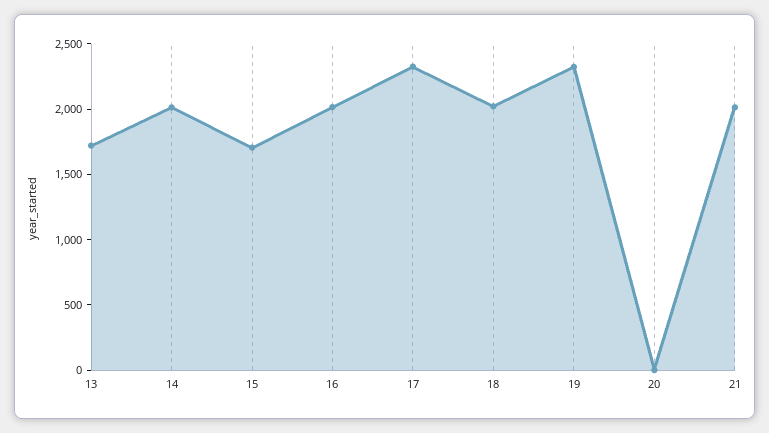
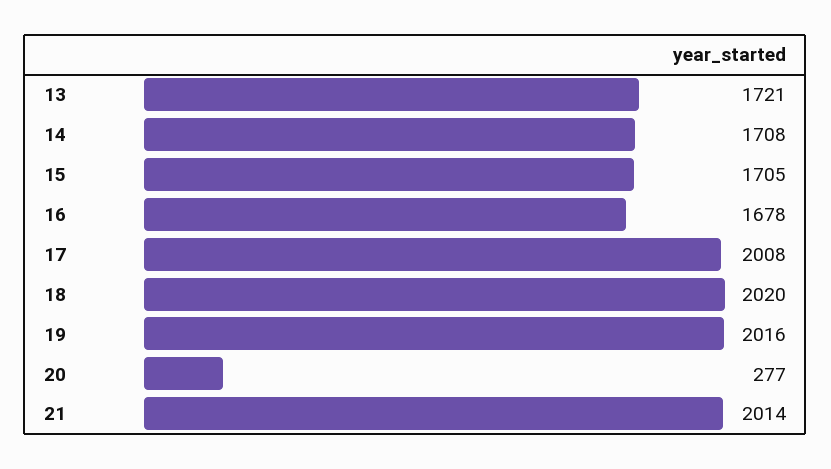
  {
    "13": 1721,
-   "14": 2000,
+   "14": 1708,
    "15": 1705,
-   "16": 2000,
+   "16": 1678,
-   "17": 2300,
+   "17": 2008,
    "18": 2020,
-   "19": 2300,
+   "19": 2016,
-   "20": 0,
+   "20": 277,
    "21": 2014
  }

